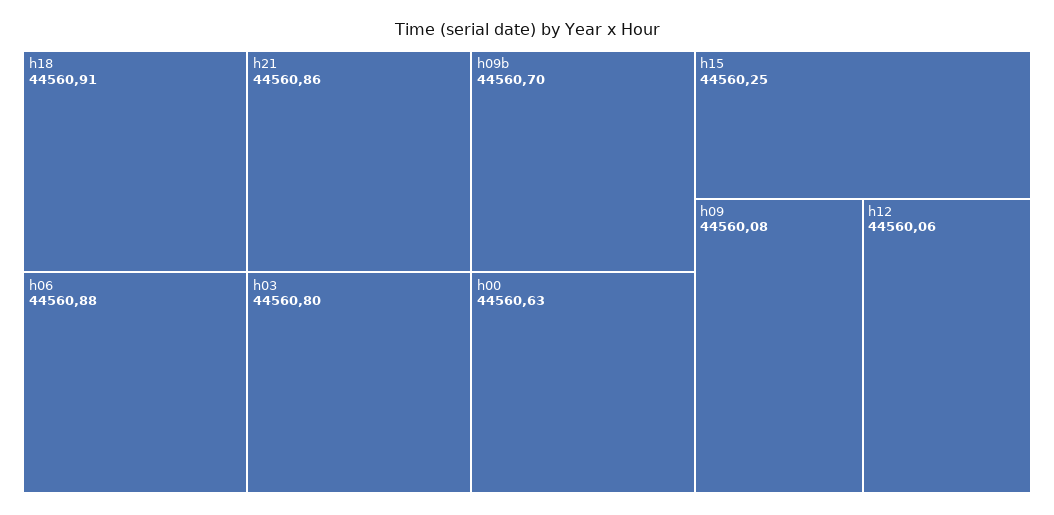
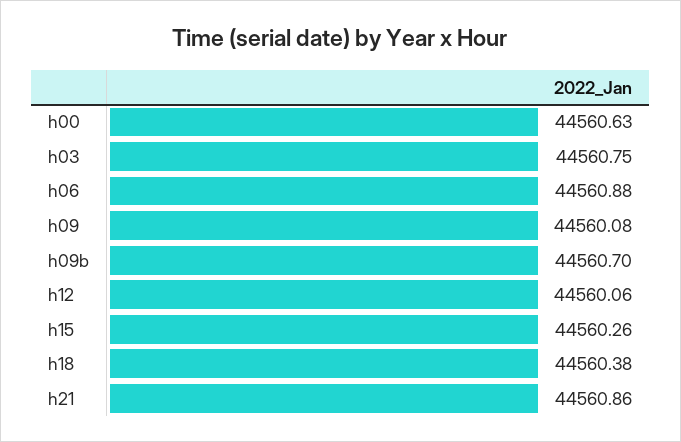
  {
-   "h18": 44560.91,
+   "h18": 44560.38,
    "h06": 44560.88,
    "h21": 44560.86,
-   "h03": 44560.8,
+   "h03": 44560.75,
    "h09b": 44560.7,
    "h00": 44560.63,
-   "h15": 44560.25,
+   "h15": 44560.26,
    "h09": 44560.08,
    "h12": 44560.06
  }

